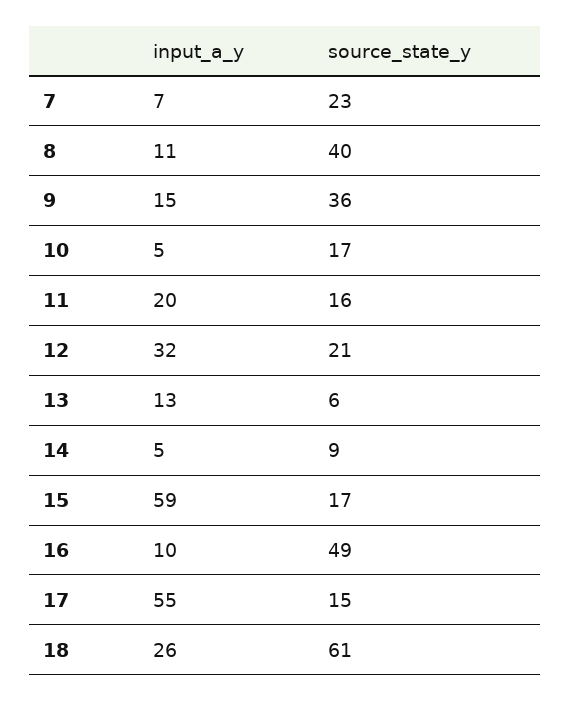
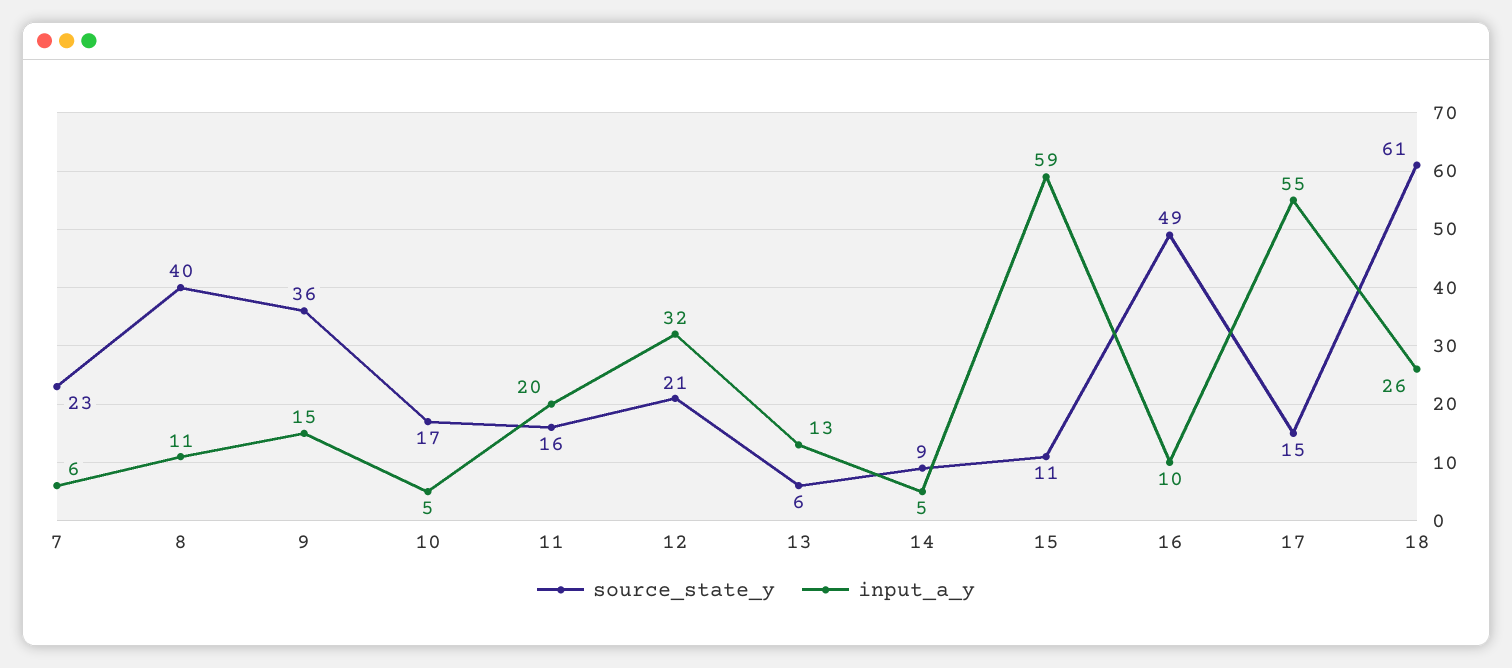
  {
    "input_a_y": {
-     "7": 7,
+     "7": 6,
      "8": 11,
      "9": 15,
      "10": 5,
      "11": 20,
      "12": 32,
      "13": 13,
      "14": 5,
      "15": 59,
      "16": 10,
      "17": 55,
      "18": 26
    },
    "source_state_y": {
      "7": 23,
      "8": 40,
      "9": 36,
      "10": 17,
      "11": 16,
      "12": 21,
      "13": 6,
      "14": 9,
-     "15": 17,
+     "15": 11,
      "16": 49,
      "17": 15,
      "18": 61
    }
  }

